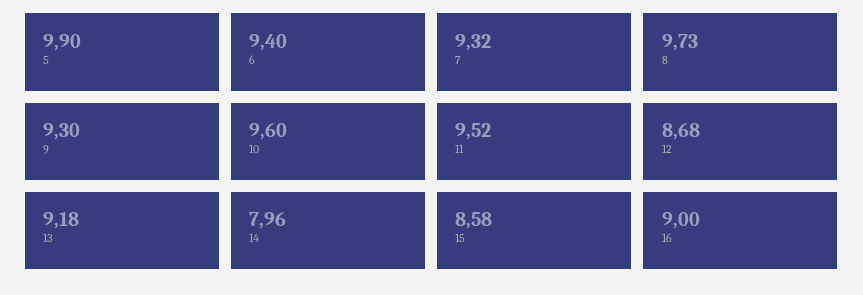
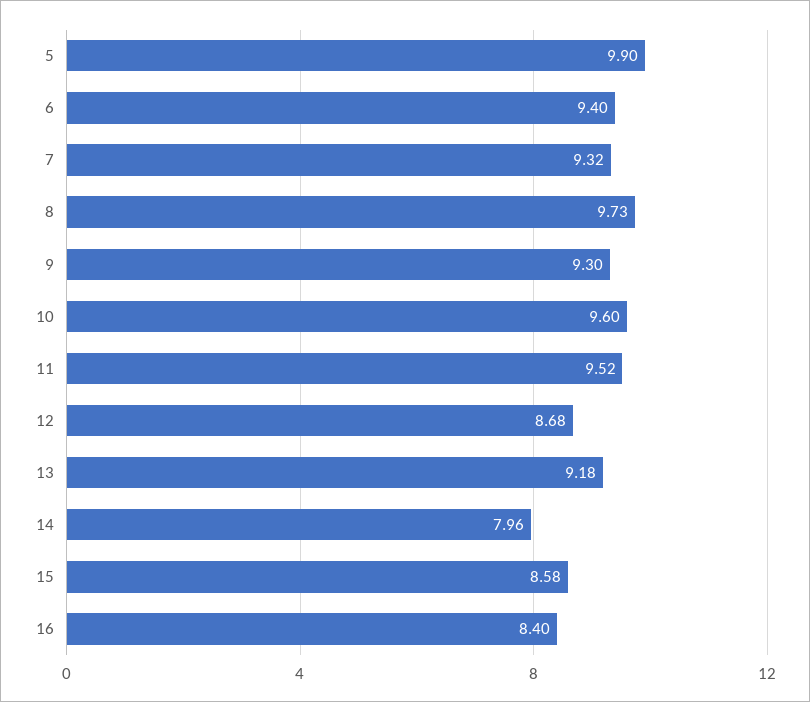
  {
    "5": 9.9,
    "6": 9.4,
    "7": 9.32,
    "8": 9.73,
    "9": 9.3,
    "10": 9.6,
    "11": 9.52,
    "12": 8.68,
    "13": 9.18,
    "14": 7.96,
    "15": 8.58,
-   "16": 9
+   "16": 8.4
  }

